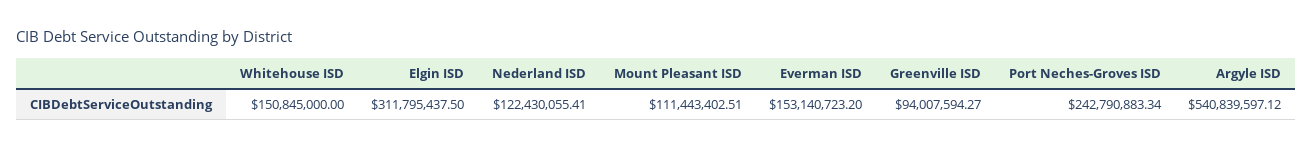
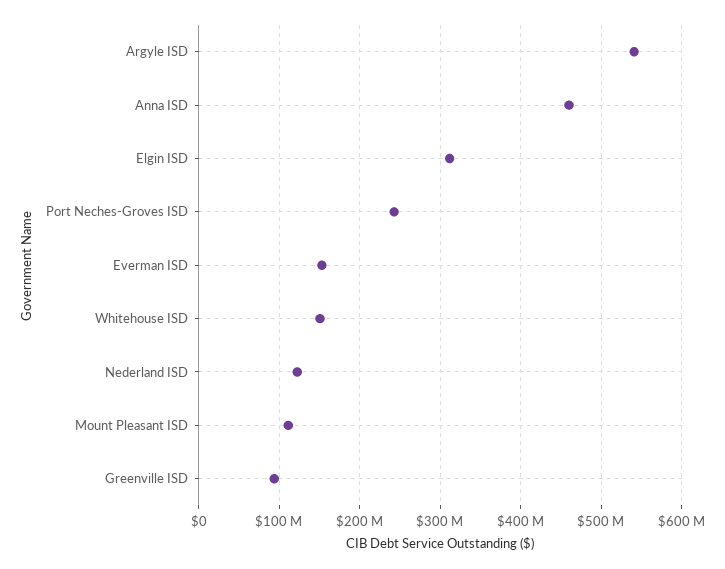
  {
    "Whitehouse ISD": 150845000,
    "Elgin ISD": 311795437.5,
    "Nederland ISD": 122430055.41,
    "Mount Pleasant ISD": 111443402.51,
    "Everman ISD": 153140723.2,
    "Greenville ISD": 94007594.27,
    "Port Neches-Groves ISD": 242790883.34,
-   "Argyle ISD": 540839597.12
+   "Argyle ISD": 540839597.12,
+   "Anna ISD": 460000000
  }

